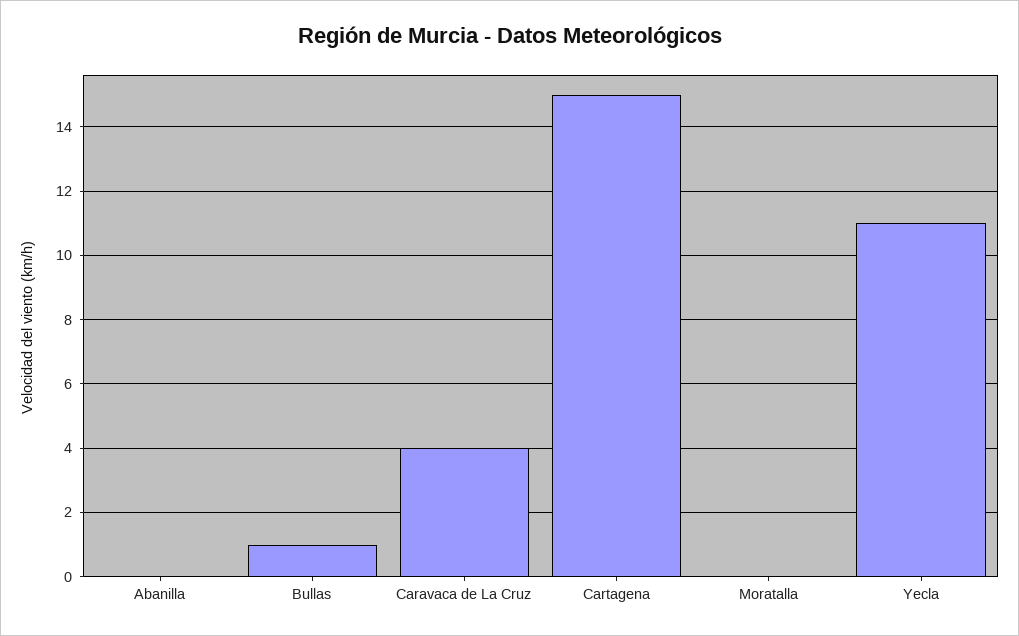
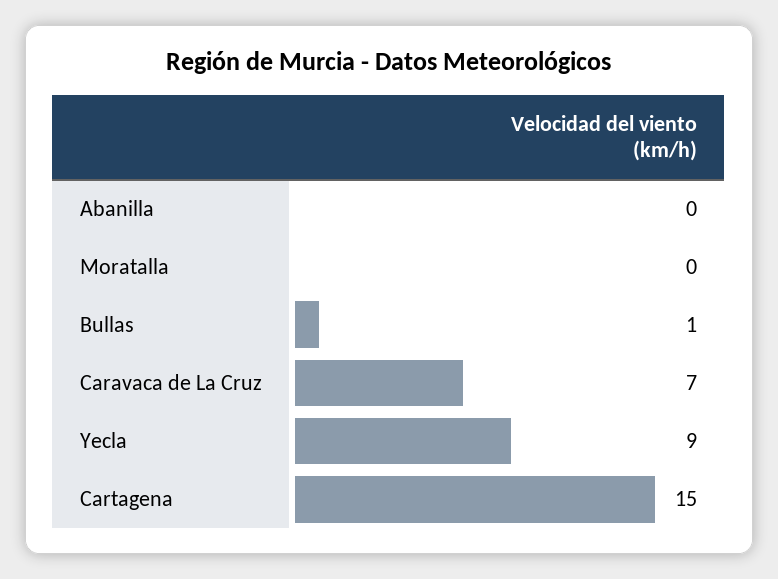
  {
    "Abanilla": 0,
    "Bullas": 1,
-   "Caravaca de La Cruz": 4,
+   "Caravaca de La Cruz": 7,
    "Cartagena": 15,
    "Moratalla": 0,
-   "Yecla": 11
+   "Yecla": 9
  }

